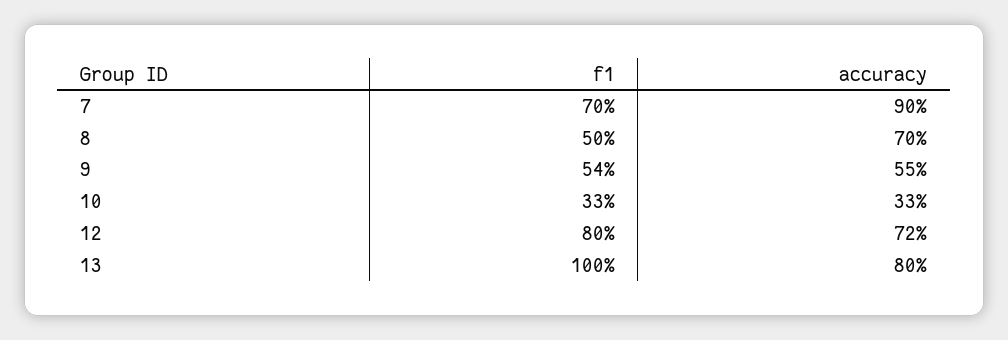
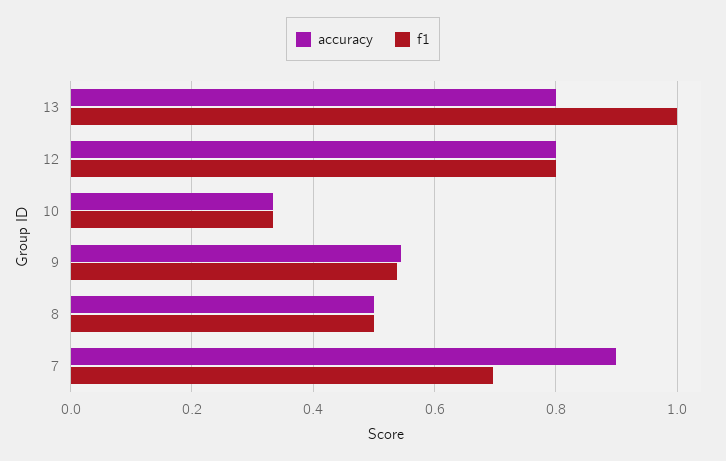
  {
    "f1": {
      "7": 0.7,
      "8": 0.5,
      "9": 0.54,
      "10": 0.33,
      "12": 0.8,
      "13": 1
    },
    "accuracy": {
      "7": 0.9,
-     "8": 0.7,
+     "8": 0.5,
      "9": 0.55,
      "10": 0.33,
-     "12": 0.72,
+     "12": 0.8,
      "13": 0.8
    }
  }

